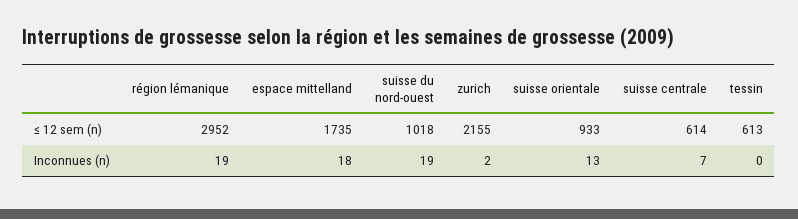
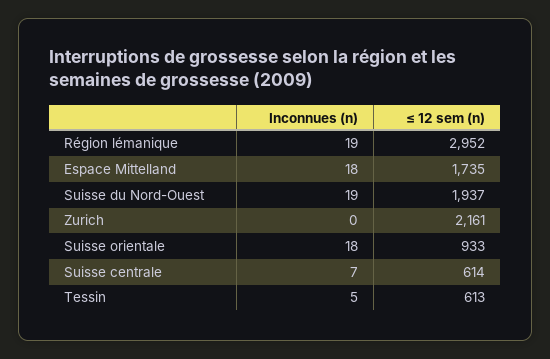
  {
    "région lémanique": {
      "≤ 12 sem (n)": 2952,
      "Inconnues (n)": 19
    },
    "espace mittelland": {
      "≤ 12 sem (n)": 1735,
      "Inconnues (n)": 18
    },
    "suisse du nord-ouest": {
-     "≤ 12 sem (n)": 1018,
+     "≤ 12 sem (n)": 1937,
      "Inconnues (n)": 19
    },
    "zurich": {
-     "≤ 12 sem (n)": 2155,
+     "≤ 12 sem (n)": 2161,
-     "Inconnues (n)": 2
+     "Inconnues (n)": 0
    },
    "suisse orientale": {
      "≤ 12 sem (n)": 933,
-     "Inconnues (n)": 13
+     "Inconnues (n)": 18
    },
    "suisse centrale": {
      "≤ 12 sem (n)": 614,
      "Inconnues (n)": 7
    },
    "tessin": {
      "≤ 12 sem (n)": 613,
-     "Inconnues (n)": 0
+     "Inconnues (n)": 5
    }
  }

